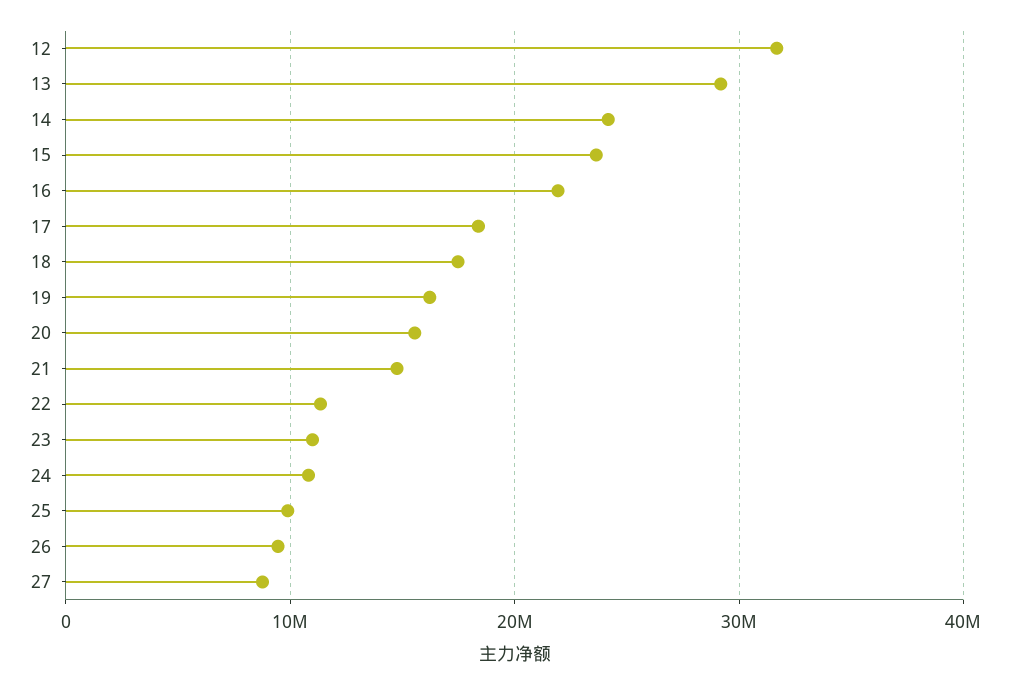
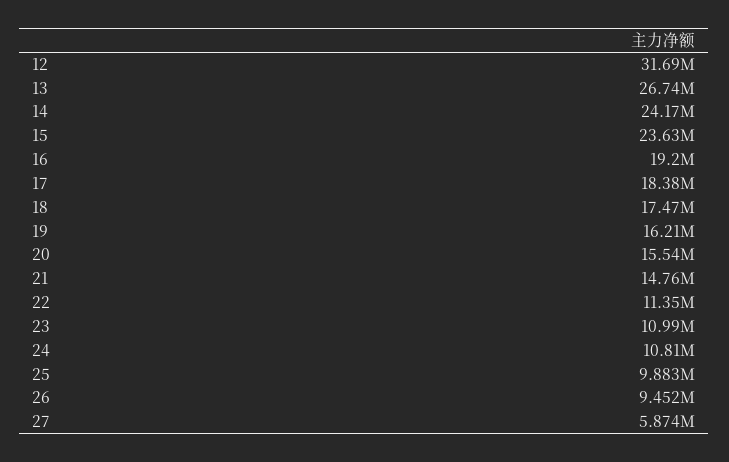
  {
    "12": 31690000,
-   "13": 29000000,
+   "13": 26740000,
    "14": 24170000,
    "15": 23630000,
-   "16": 22000000,
+   "16": 19200000,
    "17": 18380000,
    "18": 17470000,
    "19": 16210000,
    "20": 15540000,
    "21": 14760000,
    "22": 11350000,
    "23": 10990000,
    "24": 10810000,
    "25": 9883000,
    "26": 9452000,
-   "27": 9000000
+   "27": 5874000
  }

